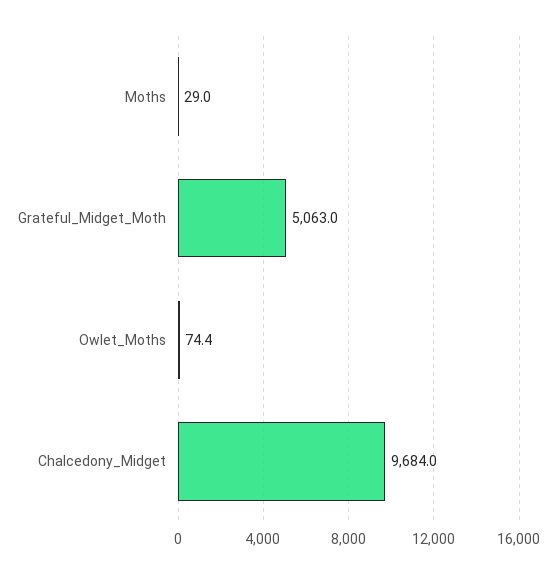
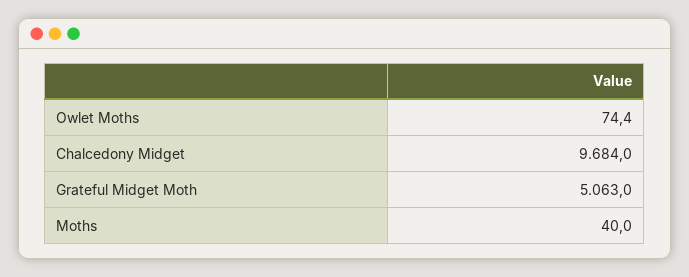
  {
-   "Moths": 29,
+   "Moths": 40,
    "Grateful_Midget_Moth": 5063,
    "Owlet_Moths": 74.4,
    "Chalcedony_Midget": 9684
  }

